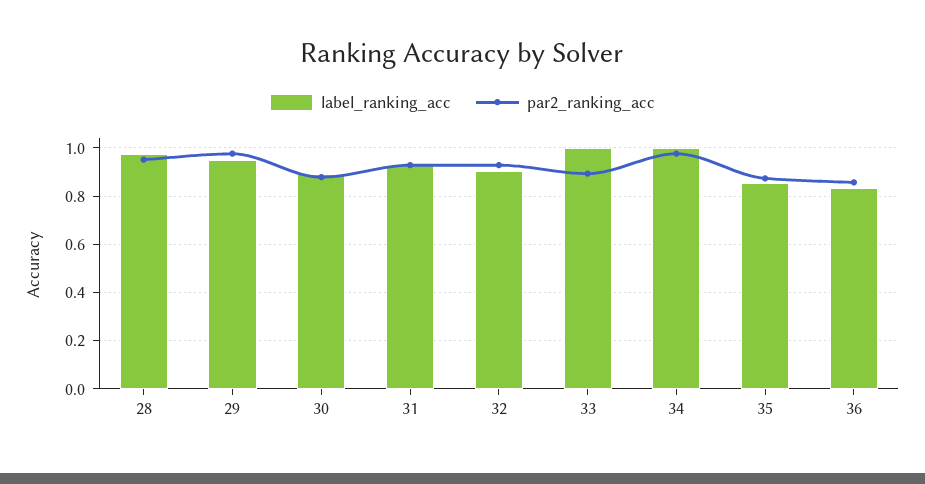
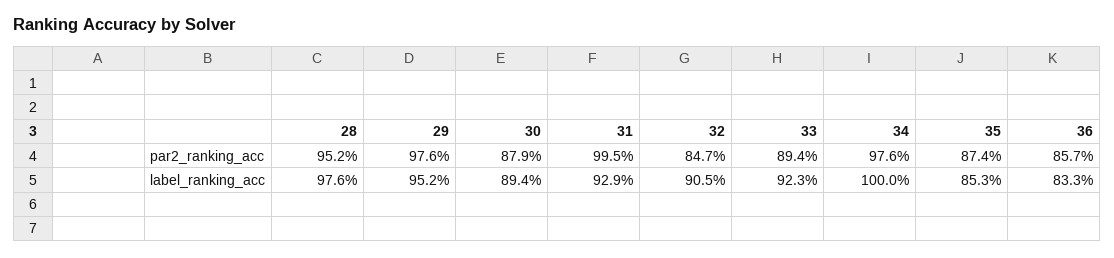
  {
    "label_ranking_acc": {
      "28": 0.976,
      "29": 0.952,
      "30": 0.894,
      "31": 0.929,
      "32": 0.905,
-     "33": 1,
+     "33": 0.923,
      "34": 1,
      "35": 0.853,
      "36": 0.833
    },
    "par2_ranking_acc": {
      "28": 0.952,
      "29": 0.976,
      "30": 0.879,
-     "31": 0.925,
+     "31": 0.995,
-     "32": 0.925,
+     "32": 0.847,
      "33": 0.894,
      "34": 0.976,
      "35": 0.874,
      "36": 0.857
    }
  }

